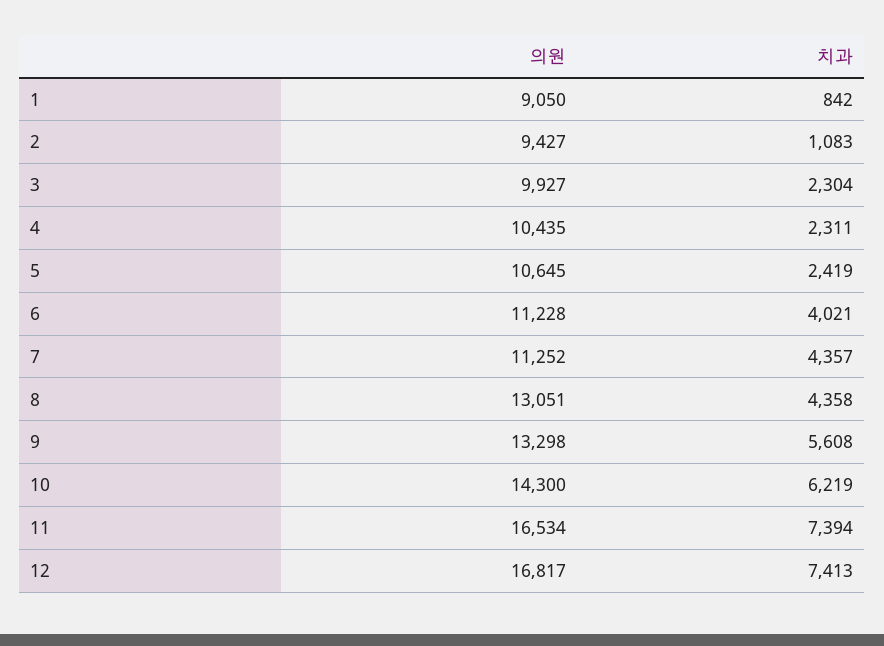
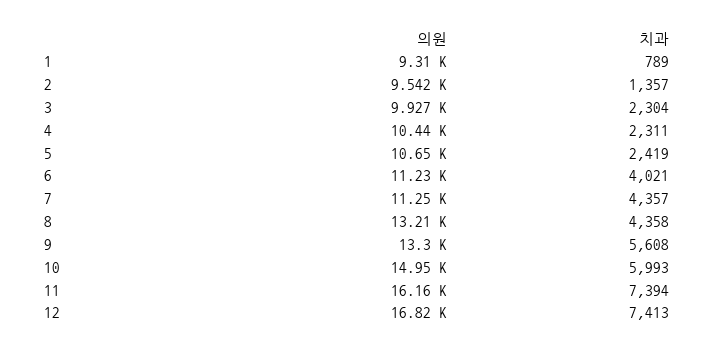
  {
    "의원": {
-     "1": 9050,
+     "1": 9310,
-     "2": 9427,
+     "2": 9542,
      "3": 9927,
      "4": 10435,
      "5": 10645,
      "6": 11228,
      "7": 11252,
-     "8": 13051,
+     "8": 13210,
      "9": 13298,
-     "10": 14300,
+     "10": 14950,
-     "11": 16534,
+     "11": 16160,
      "12": 16817
    },
    "치과": {
-     "1": 842,
+     "1": 789,
-     "2": 1083,
+     "2": 1357,
      "3": 2304,
      "4": 2311,
      "5": 2419,
      "6": 4021,
      "7": 4357,
      "8": 4358,
      "9": 5608,
-     "10": 6219,
+     "10": 5993,
      "11": 7394,
      "12": 7413
    }
  }

